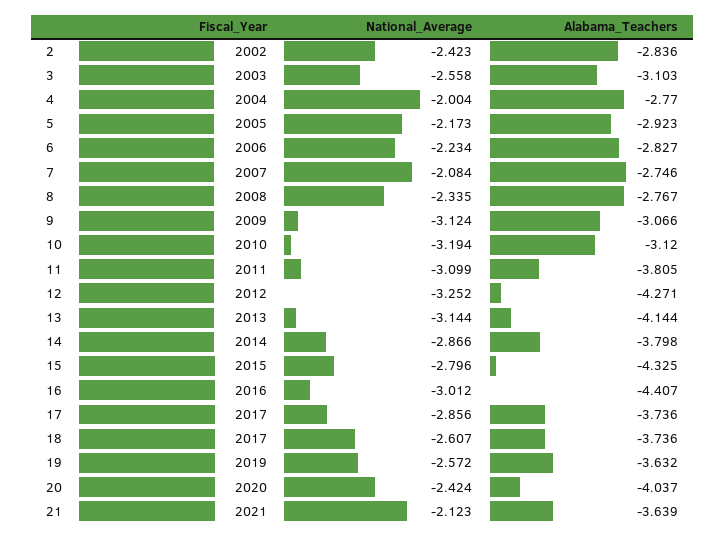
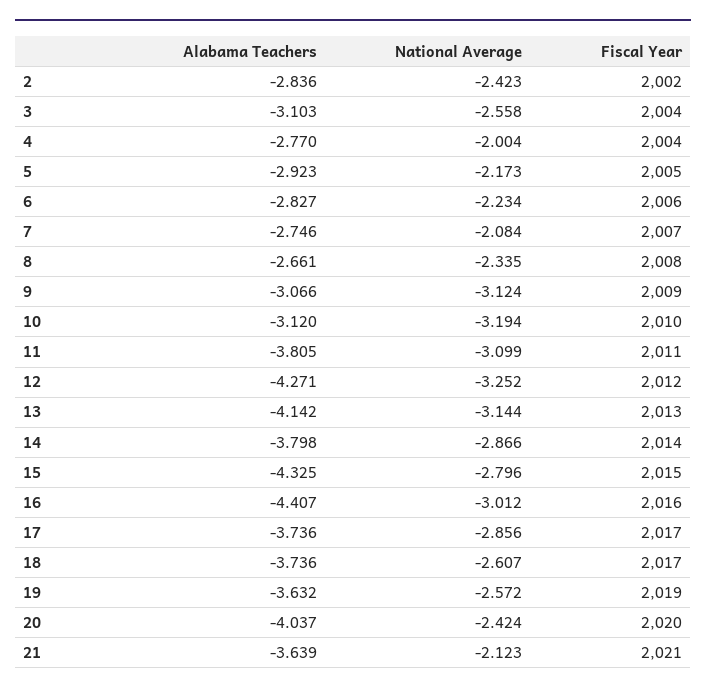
  {
    "Fiscal_Year": {
      "2": 2002,
-     "3": 2003,
+     "3": 2004,
      "4": 2004,
      "5": 2005,
      "6": 2006,
      "7": 2007,
      "8": 2008,
      "9": 2009,
      "10": 2010,
      "11": 2011,
      "12": 2012,
      "13": 2013,
      "14": 2014,
      "15": 2015,
      "16": 2016,
      "17": 2017,
      "18": 2017,
      "19": 2019,
      "20": 2020,
      "21": 2021
    },
    "National_Average": {
      "2": -2.423,
      "3": -2.558,
      "4": -2.004,
      "5": -2.173,
      "6": -2.234,
      "7": -2.084,
      "8": -2.335,
      "9": -3.124,
      "10": -3.194,
      "11": -3.099,
      "12": -3.252,
      "13": -3.144,
      "14": -2.866,
      "15": -2.796,
      "16": -3.012,
      "17": -2.856,
      "18": -2.607,
      "19": -2.572,
      "20": -2.424,
      "21": -2.123
    },
    "Alabama_Teachers": {
      "2": -2.836,
      "3": -3.103,
      "4": -2.77,
      "5": -2.923,
      "6": -2.827,
      "7": -2.746,
-     "8": -2.767,
+     "8": -2.661,
      "9": -3.066,
      "10": -3.12,
      "11": -3.805,
      "12": -4.271,
-     "13": -4.144,
+     "13": -4.142,
      "14": -3.798,
      "15": -4.325,
      "16": -4.407,
      "17": -3.736,
      "18": -3.736,
      "19": -3.632,
      "20": -4.037,
      "21": -3.639
    }
  }

